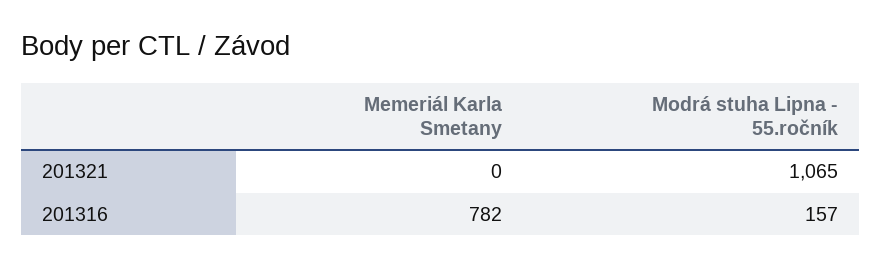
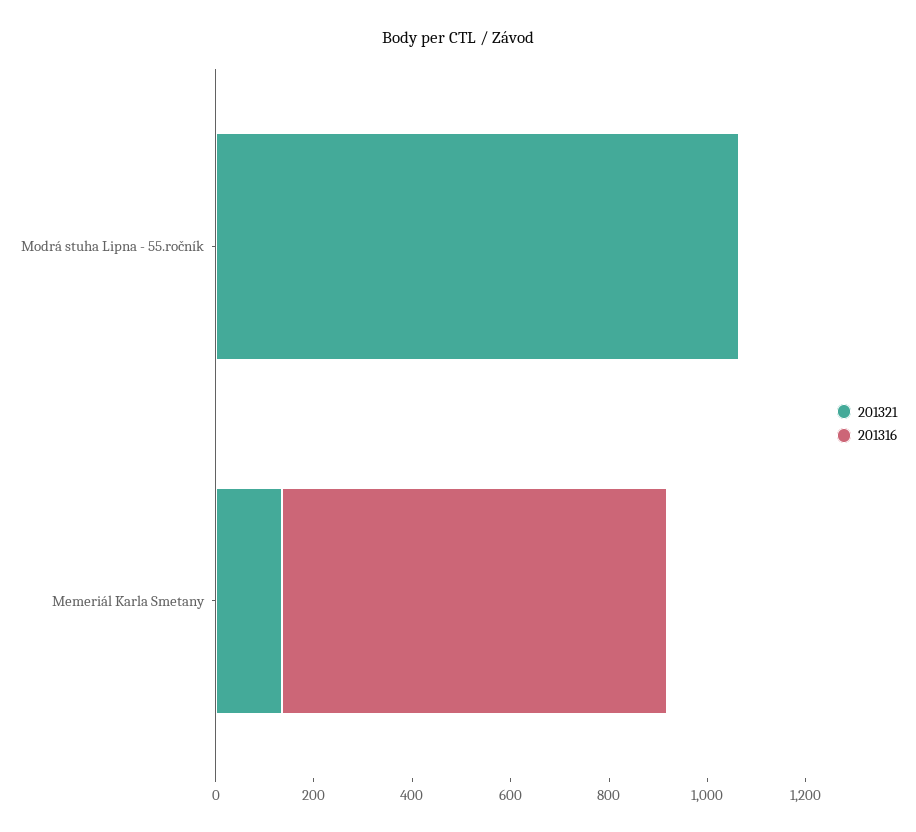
  {
    "201321": {
-     "Memeriál Karla Smetany": 0,
+     "Memeriál Karla Smetany": 150,
      "Modrá stuha Lipna - 55.ročník": 1065
    },
    "201316": {
      "Memeriál Karla Smetany": 782,
-     "Modrá stuha Lipna - 55.ročník": 157
+     "Modrá stuha Lipna - 55.ročník": 0
    }
  }

